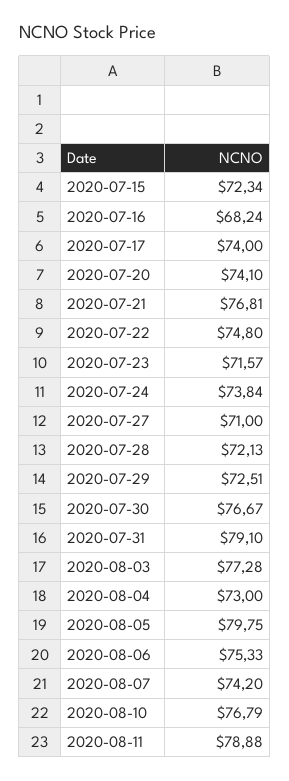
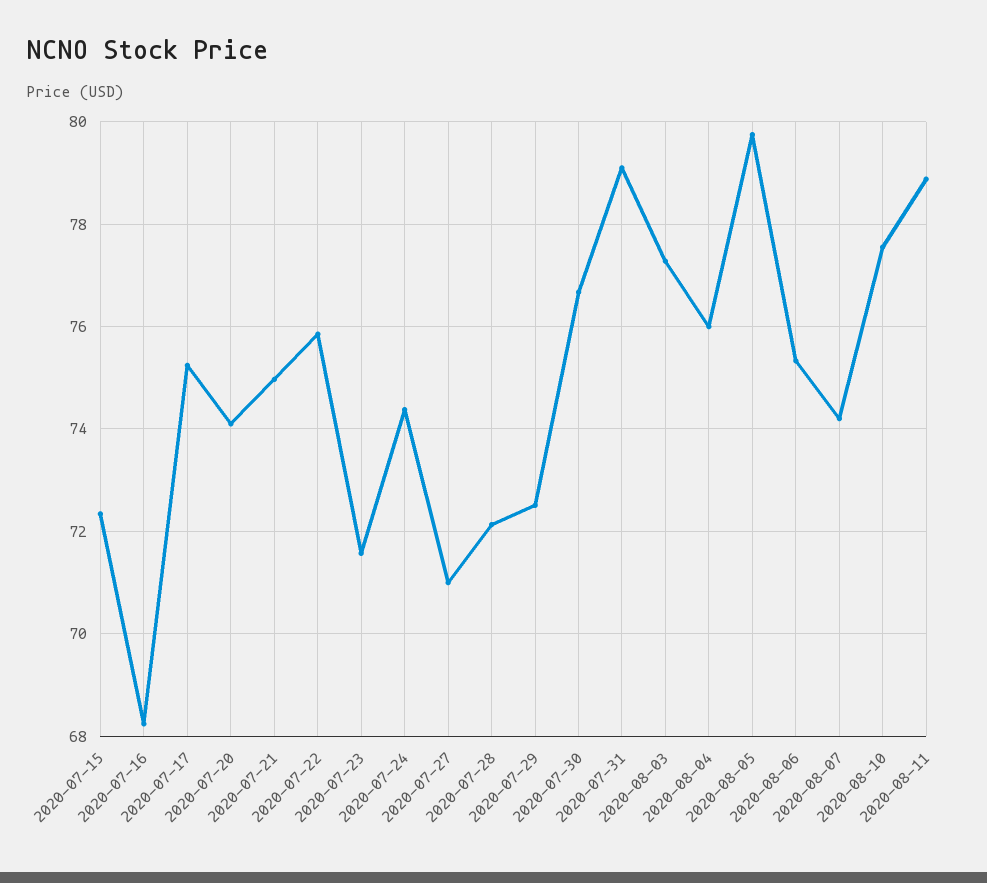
  {
    "2020-07-15": 72.34,
    "2020-07-16": 68.24,
-   "2020-07-17": 74,
+   "2020-07-17": 75.2,
    "2020-07-20": 74.1,
-   "2020-07-21": 76.81,
+   "2020-07-21": 75,
-   "2020-07-22": 74.8,
+   "2020-07-22": 75.8,
    "2020-07-23": 71.57,
-   "2020-07-24": 73.84,
+   "2020-07-24": 74.4,
    "2020-07-27": 71,
    "2020-07-28": 72.13,
    "2020-07-29": 72.51,
    "2020-07-30": 76.67,
    "2020-07-31": 79.1,
    "2020-08-03": 77.28,
-   "2020-08-04": 73,
+   "2020-08-04": 76,
    "2020-08-05": 79.75,
    "2020-08-06": 75.33,
    "2020-08-07": 74.2,
-   "2020-08-10": 76.79,
+   "2020-08-10": 77.6,
    "2020-08-11": 78.88
  }

